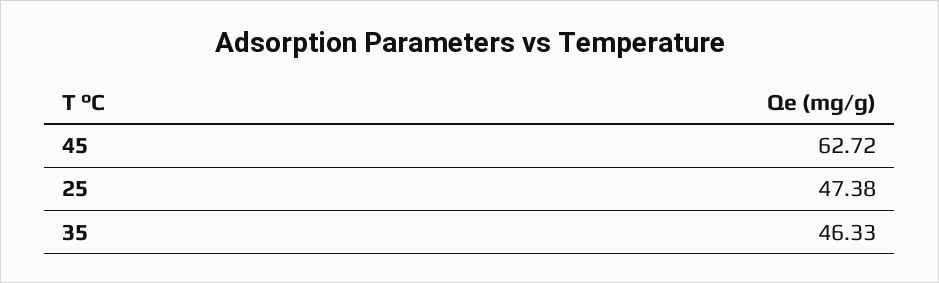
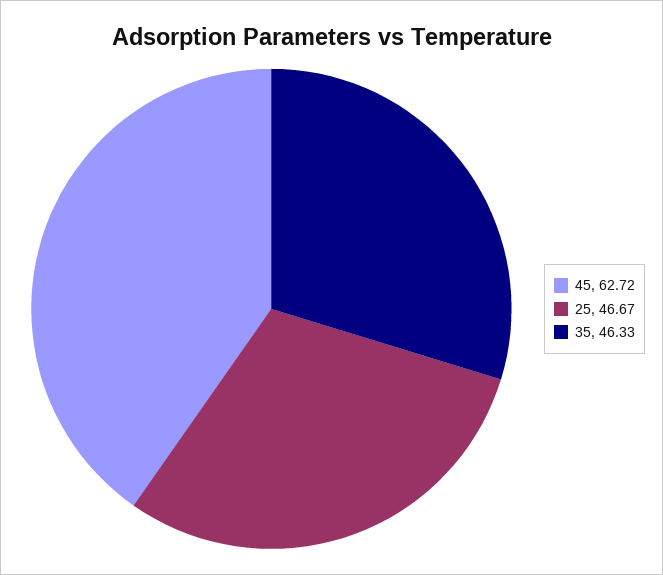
  {
    "45": 62.72,
-   "25": 47.38,
+   "25": 46.67,
    "35": 46.33
  }

